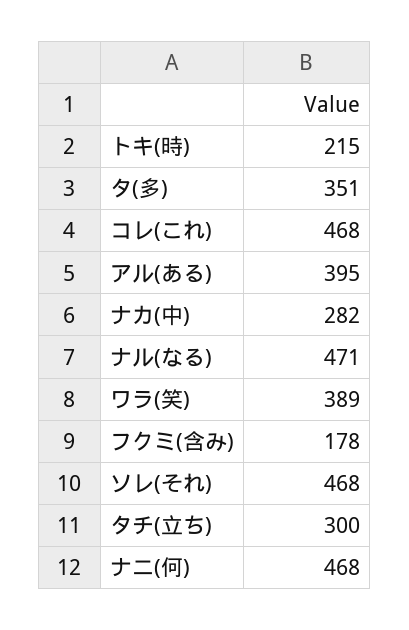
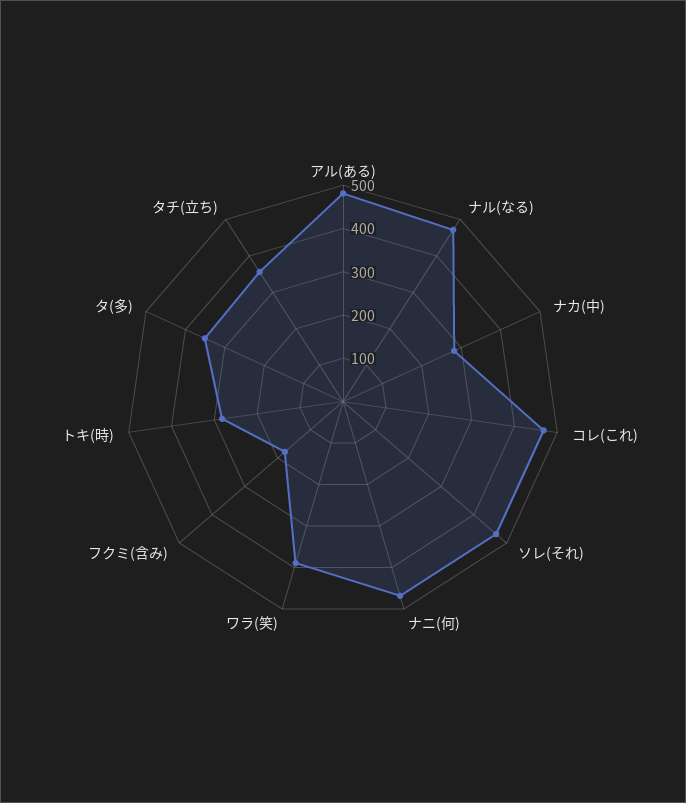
  {
-   "トキ(時)": 215,
+   "トキ(時)": 280,
    "タ(多)": 351,
    "コレ(これ)": 468,
-   "アル(ある)": 395,
+   "アル(ある)": 480,
    "ナカ(中)": 282,
    "ナル(なる)": 471,
    "ワラ(笑)": 389,
    "フクミ(含み)": 178,
    "ソレ(それ)": 468,
-   "タチ(立ち)": 300,
+   "タチ(立ち)": 360,
    "ナニ(何)": 468
  }

